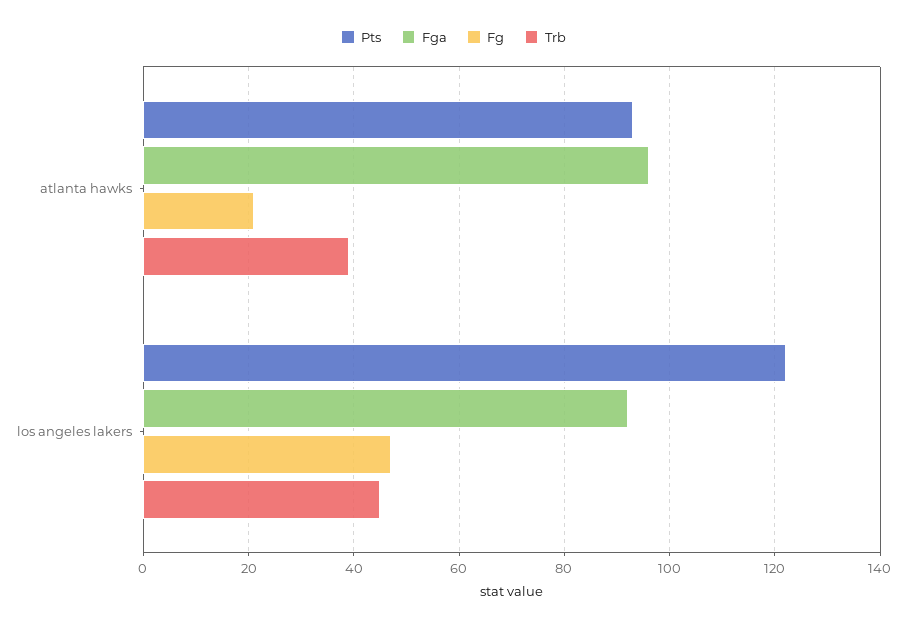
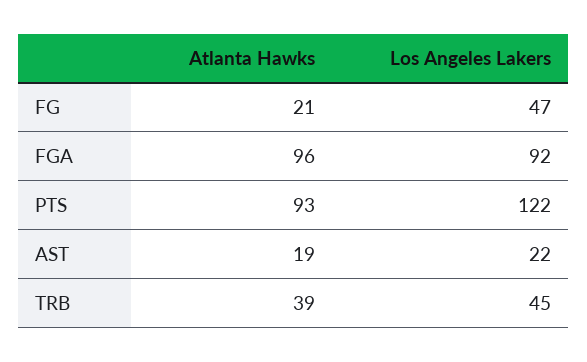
  {
    "Pts": {
      "atlanta hawks": 93,
      "los angeles lakers": 122
    },
    "Fga": {
      "atlanta hawks": 96,
      "los angeles lakers": 92
    },
    "Fg": {
      "atlanta hawks": 21,
      "los angeles lakers": 47
    },
    "Trb": {
      "atlanta hawks": 39,
      "los angeles lakers": 45
-   }
+   },
+   "AST": {
+     "atlanta hawks": 19,
+     "los angeles lakers": 22
+   }
  }

